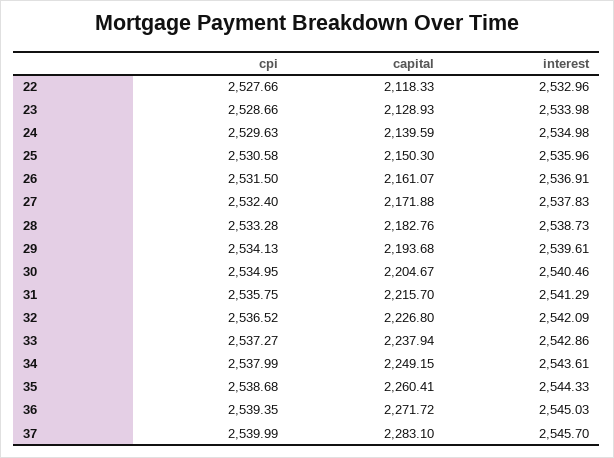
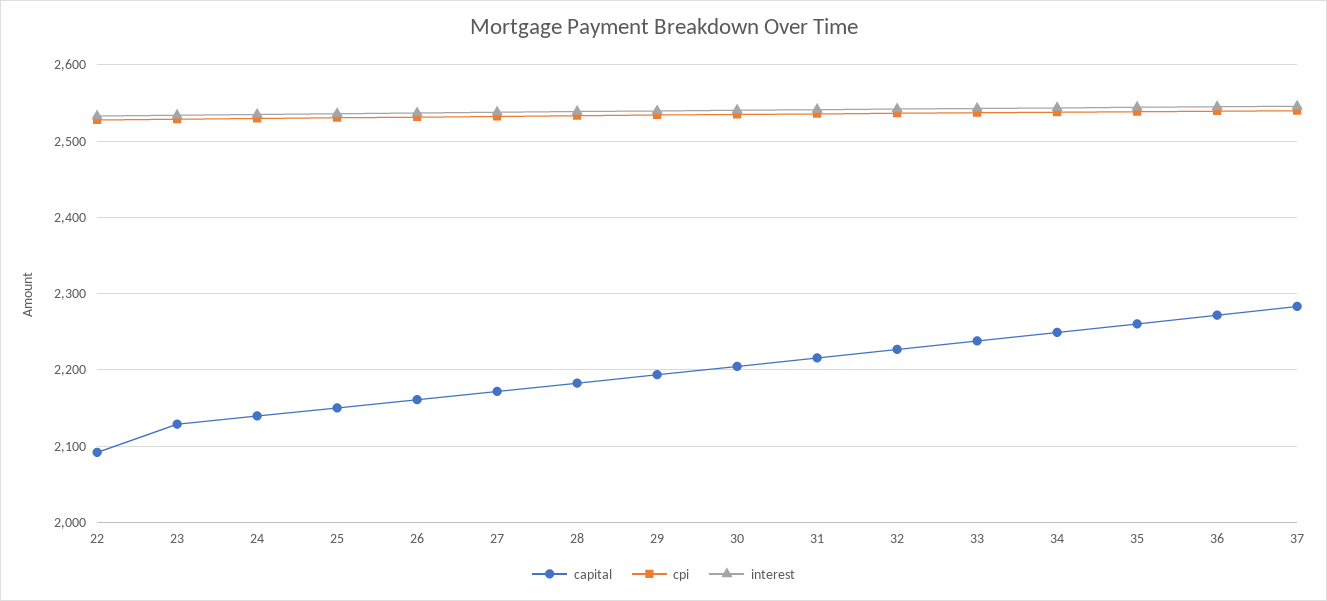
  {
    "cpi": {
      "22": 2527.66,
      "23": 2528.66,
      "24": 2529.63,
      "25": 2530.58,
      "26": 2531.5,
      "27": 2532.4,
      "28": 2533.28,
      "29": 2534.13,
      "30": 2534.95,
      "31": 2535.75,
      "32": 2536.52,
      "33": 2537.27,
      "34": 2537.99,
      "35": 2538.68,
      "36": 2539.35,
      "37": 2539.99
    },
    "capital": {
-     "22": 2118.33,
+     "22": 2090,
      "23": 2128.93,
      "24": 2139.59,
      "25": 2150.3,
      "26": 2161.07,
      "27": 2171.88,
      "28": 2182.76,
      "29": 2193.68,
      "30": 2204.67,
      "31": 2215.7,
      "32": 2226.8,
      "33": 2237.94,
      "34": 2249.15,
      "35": 2260.41,
      "36": 2271.72,
      "37": 2283.1
    },
    "interest": {
      "22": 2532.96,
      "23": 2533.98,
      "24": 2534.98,
      "25": 2535.96,
      "26": 2536.91,
      "27": 2537.83,
      "28": 2538.73,
      "29": 2539.61,
      "30": 2540.46,
      "31": 2541.29,
      "32": 2542.09,
      "33": 2542.86,
      "34": 2543.61,
      "35": 2544.33,
      "36": 2545.03,
      "37": 2545.7
    }
  }

